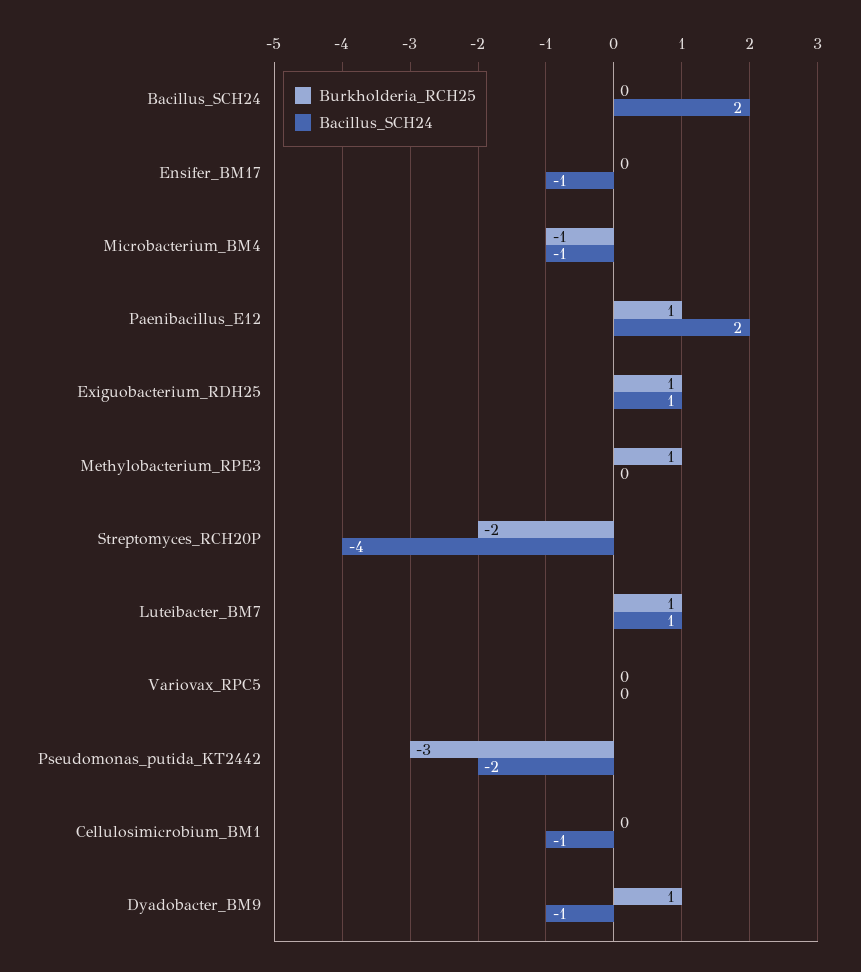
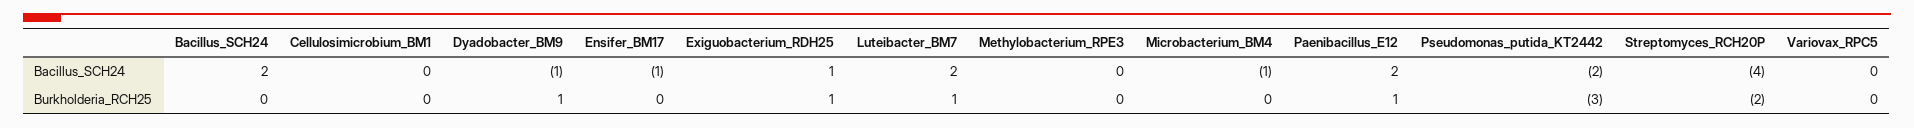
  {
    "Burkholderia_RCH25": {
      "Bacillus_SCH24": 0,
      "Ensifer_BM17": 0,
-     "Microbacterium_BM4": -1,
+     "Microbacterium_BM4": 0,
      "Paenibacillus_E12": 1,
      "Exiguobacterium_RDH25": 1,
-     "Methylobacterium_RPE3": 1,
+     "Methylobacterium_RPE3": 0,
      "Streptomyces_RCH20P": -2,
      "Luteibacter_BM7": 1,
      "Variovax_RPC5": 0,
      "Pseudomonas_putida_KT2442": -3,
      "Cellulosimicrobium_BM1": 0,
      "Dyadobacter_BM9": 1
    },
    "Bacillus_SCH24": {
      "Bacillus_SCH24": 2,
      "Ensifer_BM17": -1,
      "Microbacterium_BM4": -1,
      "Paenibacillus_E12": 2,
      "Exiguobacterium_RDH25": 1,
      "Methylobacterium_RPE3": 0,
      "Streptomyces_RCH20P": -4,
-     "Luteibacter_BM7": 1,
+     "Luteibacter_BM7": 2,
      "Variovax_RPC5": 0,
      "Pseudomonas_putida_KT2442": -2,
-     "Cellulosimicrobium_BM1": -1,
+     "Cellulosimicrobium_BM1": 0,
      "Dyadobacter_BM9": -1
    }
  }

